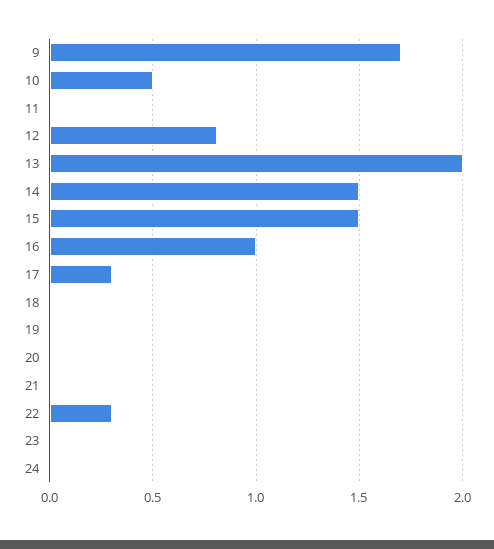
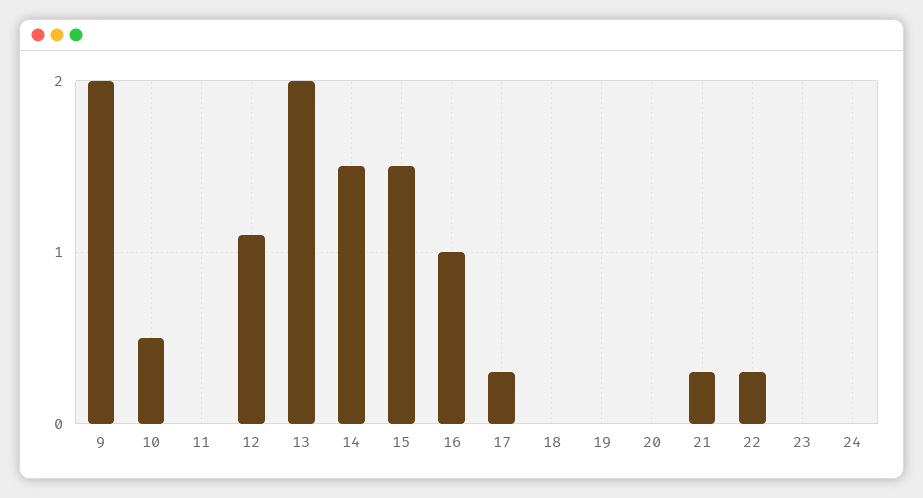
  {
-   "9": 1.7,
+   "9": 2,
    "10": 0.5,
    "11": 0,
-   "12": 0.8,
+   "12": 1.1,
    "13": 2,
    "14": 1.5,
    "15": 1.5,
    "16": 1,
    "17": 0.3,
    "18": 0,
    "19": 0,
    "20": 0,
-   "21": 0,
+   "21": 0.3,
    "22": 0.3,
    "23": 0,
    "24": 0
  }

